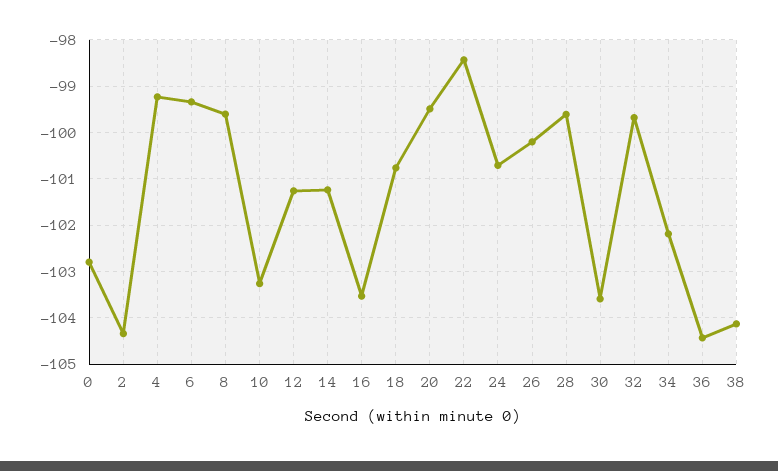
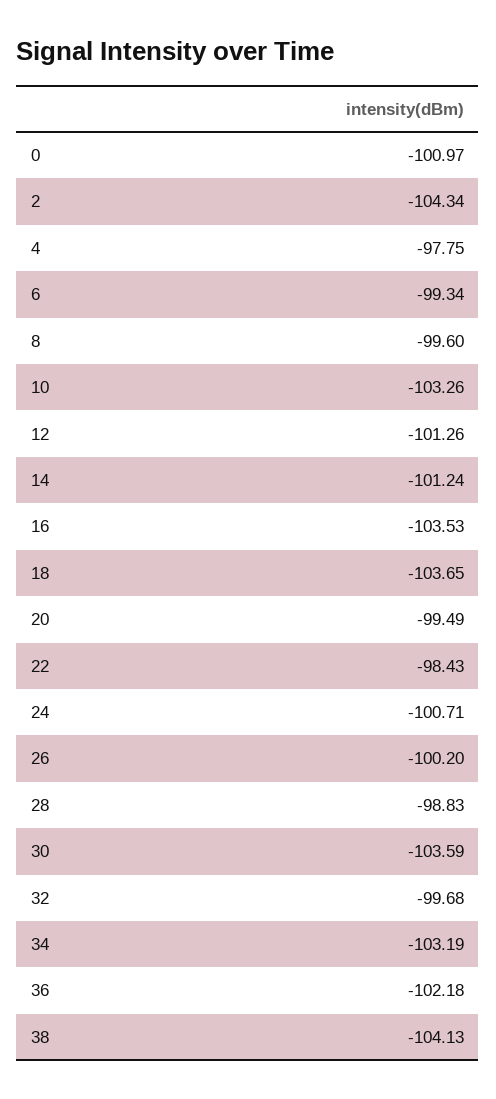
  {
-   "0": -102.8,
+   "0": -100.97,
    "2": -104.34,
-   "4": -99.2,
+   "4": -97.75,
    "6": -99.34,
    "8": -99.6,
    "10": -103.26,
    "12": -101.26,
    "14": -101.24,
    "16": -103.53,
-   "18": -100.8,
+   "18": -103.65,
    "20": -99.49,
    "22": -98.43,
    "24": -100.71,
    "26": -100.2,
-   "28": -99.6,
+   "28": -98.83,
    "30": -103.59,
    "32": -99.68,
-   "34": -102.2,
+   "34": -103.19,
-   "36": -104.4,
+   "36": -102.18,
    "38": -104.13
  }

